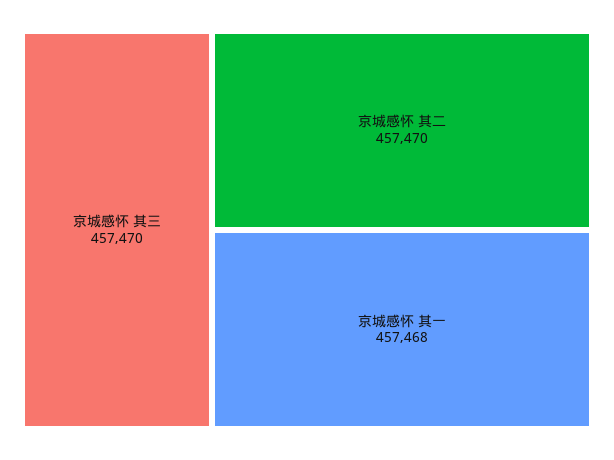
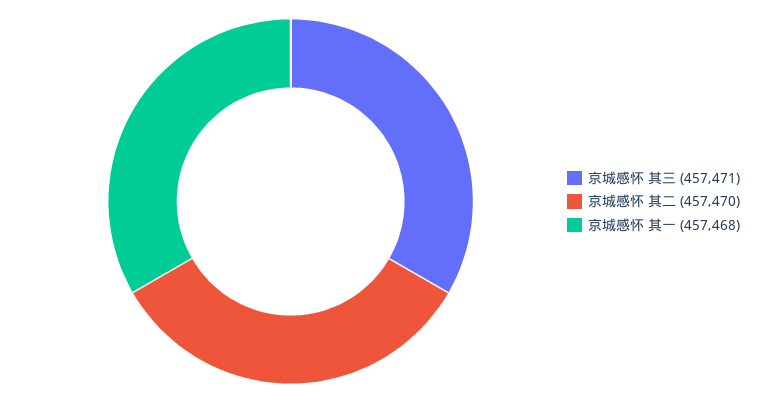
  {
-   "京城感怀 其三": 457470,
+   "京城感怀 其三": 457471,
    "京城感怀 其二": 457470,
    "京城感怀 其一": 457468
  }

